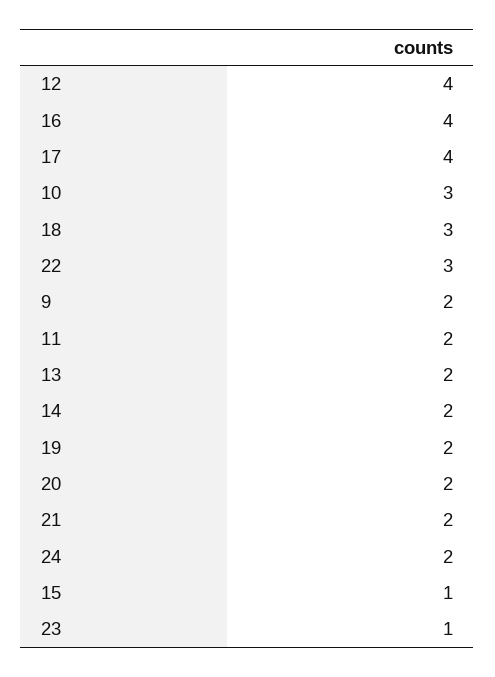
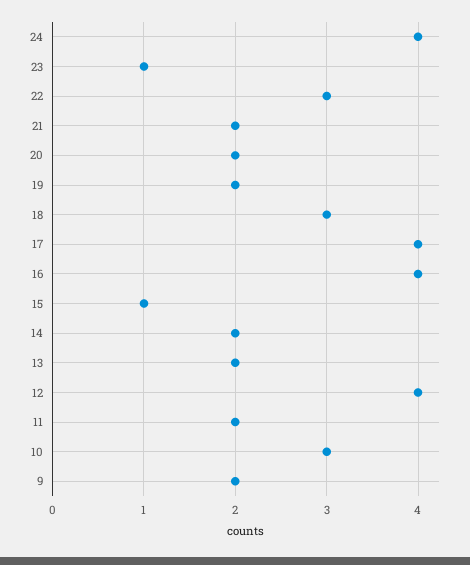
  {
    "12": 4,
    "16": 4,
    "17": 4,
    "10": 3,
    "18": 3,
    "22": 3,
    "9": 2,
    "11": 2,
    "13": 2,
    "14": 2,
    "19": 2,
    "20": 2,
    "21": 2,
-   "24": 2,
+   "24": 4,
    "15": 1,
    "23": 1
  }

